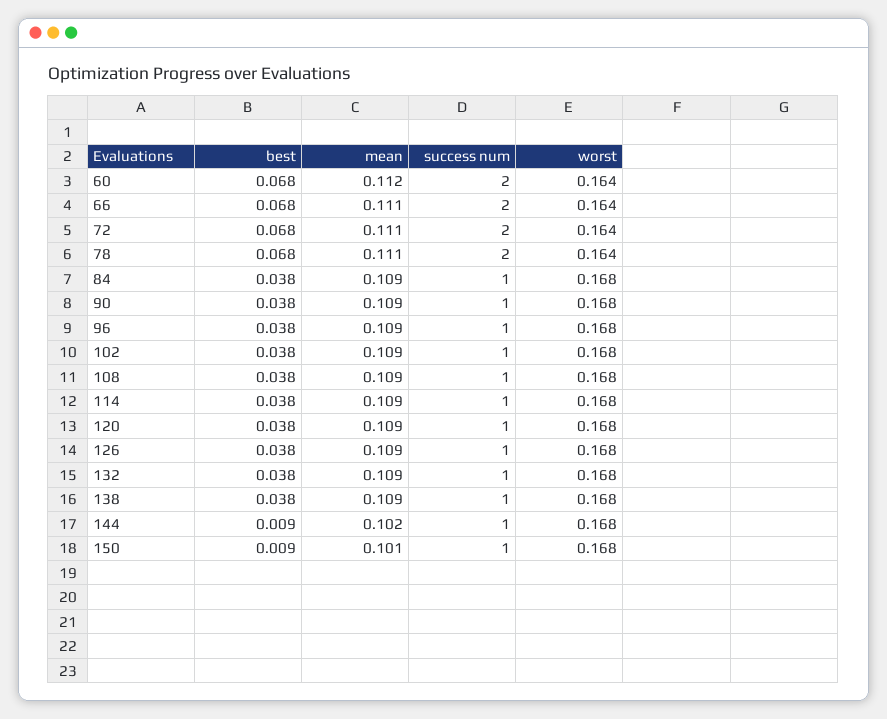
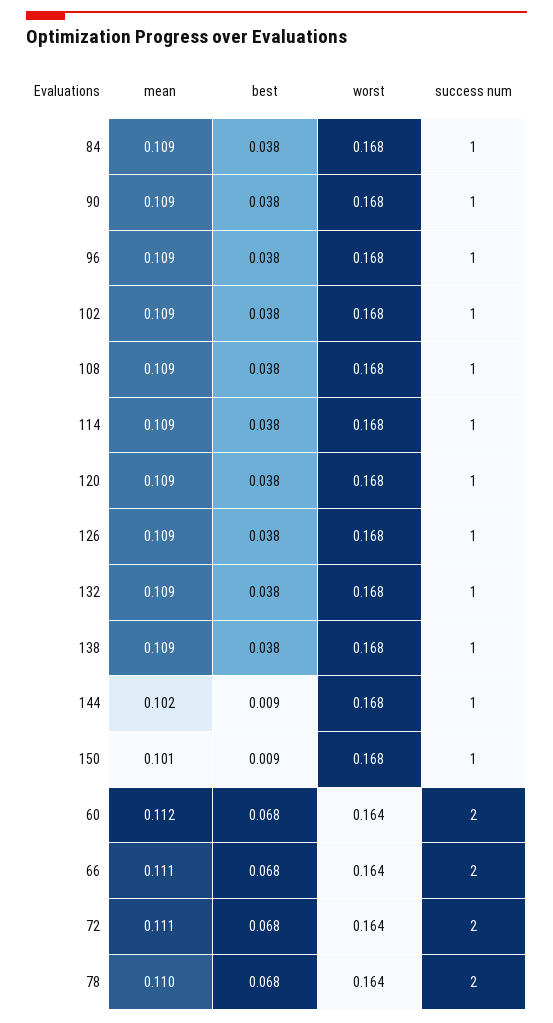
  {
    "best": {
      "60": 0.068,
      "66": 0.068,
      "72": 0.068,
      "78": 0.068,
      "84": 0.038,
      "90": 0.038,
      "96": 0.038,
      "102": 0.038,
      "108": 0.038,
      "114": 0.038,
      "120": 0.038,
      "126": 0.038,
      "132": 0.038,
      "138": 0.038,
      "144": 0.009,
      "150": 0.009
    },
    "mean": {
      "60": 0.112,
      "66": 0.111,
      "72": 0.111,
-     "78": 0.111,
+     "78": 0.11,
      "84": 0.109,
      "90": 0.109,
      "96": 0.109,
      "102": 0.109,
      "108": 0.109,
      "114": 0.109,
      "120": 0.109,
      "126": 0.109,
      "132": 0.109,
      "138": 0.109,
      "144": 0.102,
      "150": 0.101
    },
    "success num": {
      "60": 2,
      "66": 2,
      "72": 2,
      "78": 2,
      "84": 1,
      "90": 1,
      "96": 1,
      "102": 1,
      "108": 1,
      "114": 1,
      "120": 1,
      "126": 1,
      "132": 1,
      "138": 1,
      "144": 1,
      "150": 1
    },
    "worst": {
      "60": 0.164,
      "66": 0.164,
      "72": 0.164,
      "78": 0.164,
      "84": 0.168,
      "90": 0.168,
      "96": 0.168,
      "102": 0.168,
      "108": 0.168,
      "114": 0.168,
      "120": 0.168,
      "126": 0.168,
      "132": 0.168,
      "138": 0.168,
      "144": 0.168,
      "150": 0.168
    }
  }

